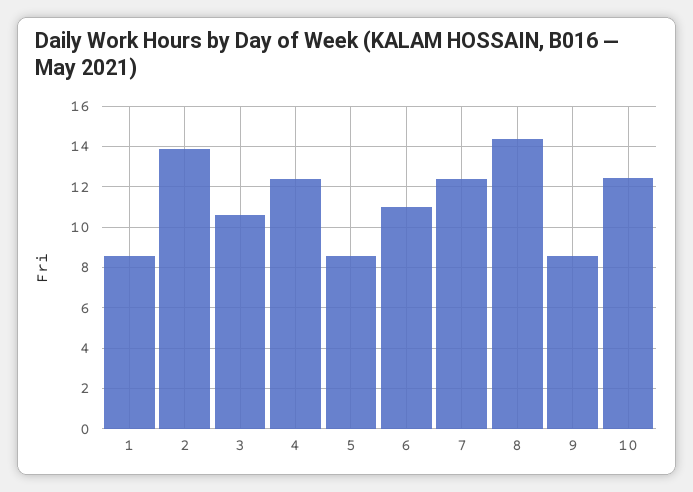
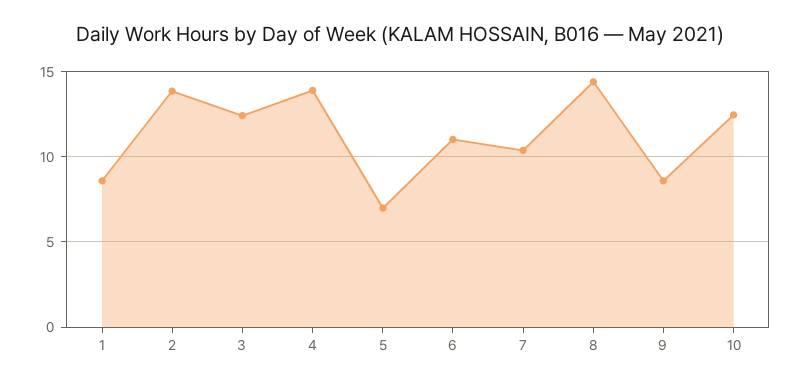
  {
    "1": 8.5,
    "2": 14,
-   "3": 10.5,
+   "3": 12.5,
-   "4": 12.5,
+   "4": 14,
-   "5": 8.5,
+   "5": 7,
    "6": 11,
-   "7": 12.5,
+   "7": 10.5,
    "8": 14.5,
    "9": 8.5,
    "10": 12.5
  }

